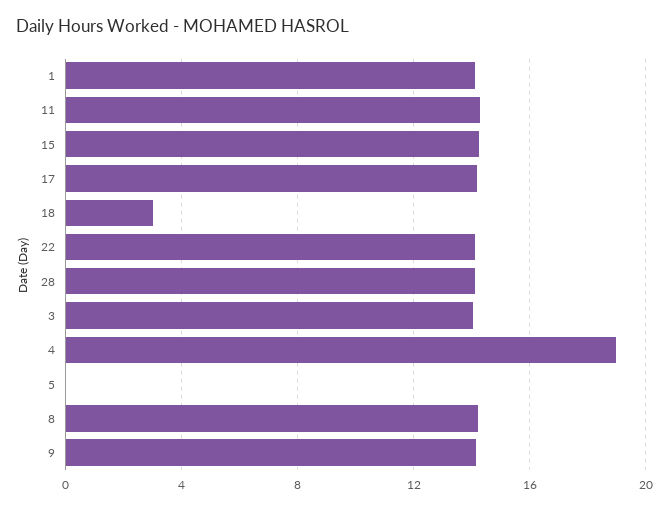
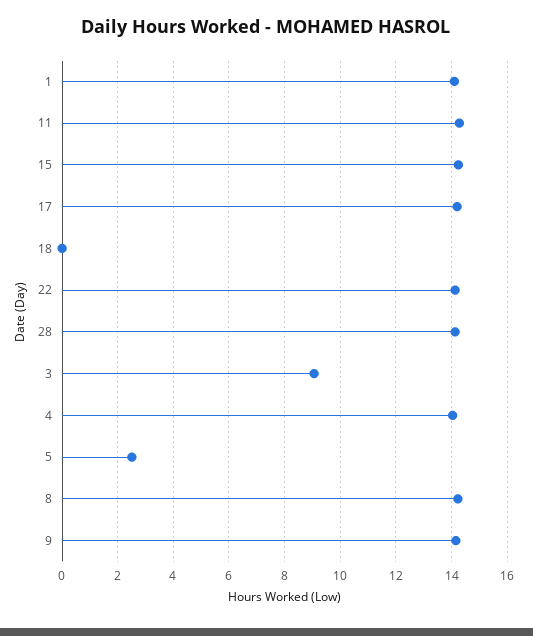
  {
    "1": 14,
    "11": 14.25,
    "15": 14.25,
    "17": 14.25,
-   "18": 3,
+   "18": 0,
    "22": 14.25,
    "28": 14.25,
-   "3": 14,
+   "3": 9,
-   "4": 19,
+   "4": 14,
-   "5": 0,
+   "5": 2.5,
    "8": 14.25,
    "9": 14.25
  }

